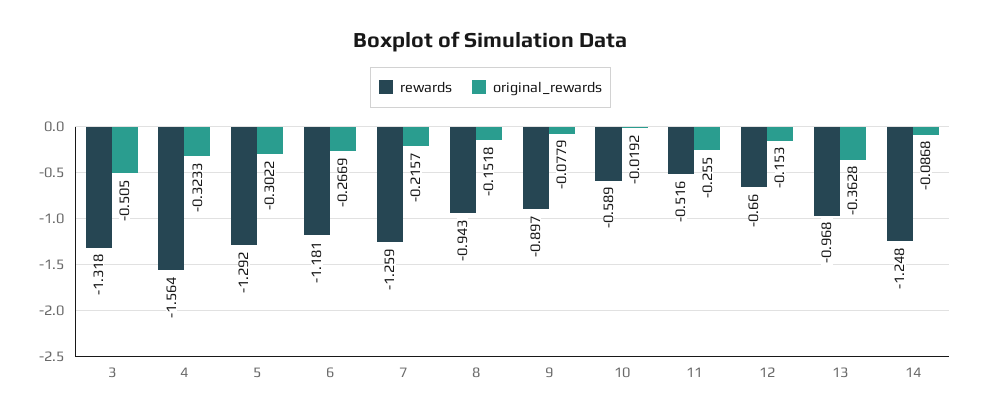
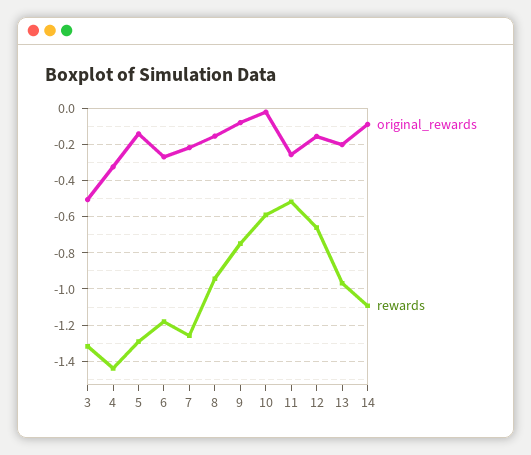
  {
    "rewards": {
      "3": -1.318,
-     "4": -1.564,
+     "4": -1.45,
      "5": -1.292,
      "6": -1.181,
      "7": -1.259,
      "8": -0.943,
-     "9": -0.897,
+     "9": -0.75,
      "10": -0.589,
      "11": -0.516,
      "12": -0.66,
      "13": -0.968,
-     "14": -1.248
+     "14": -1.1
    },
    "original_rewards": {
      "3": -0.505,
      "4": -0.3233,
-     "5": -0.3022,
+     "5": -0.15,
      "6": -0.2669,
      "7": -0.2157,
      "8": -0.1518,
      "9": -0.0779,
      "10": -0.0192,
      "11": -0.255,
      "12": -0.153,
-     "13": -0.3628,
+     "13": -0.2,
      "14": -0.0868
    }
  }

